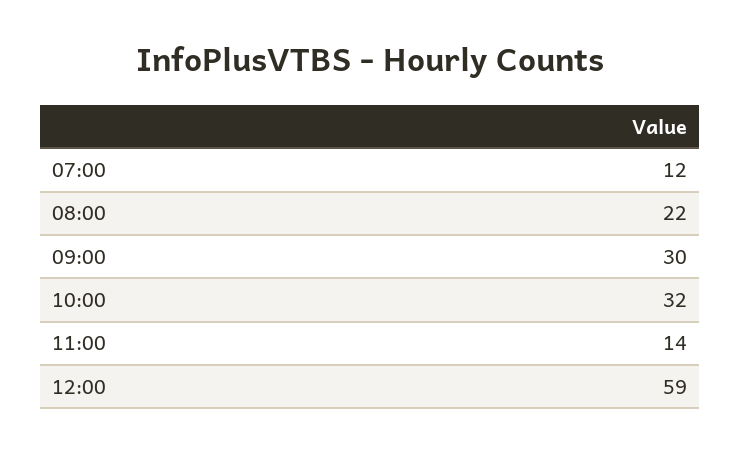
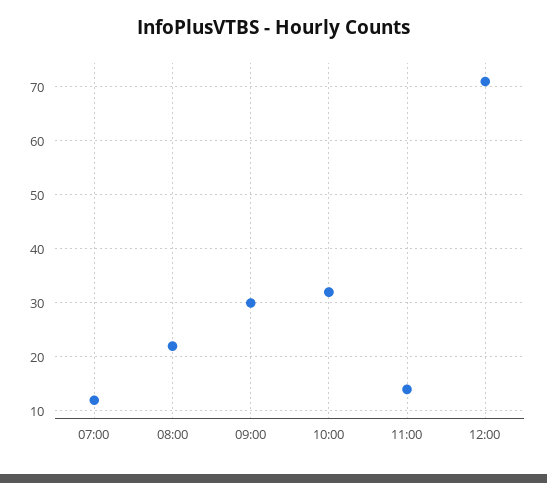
  {
    "07:00": 12,
    "08:00": 22,
    "09:00": 30,
    "10:00": 32,
    "11:00": 14,
-   "12:00": 59
+   "12:00": 70
  }

